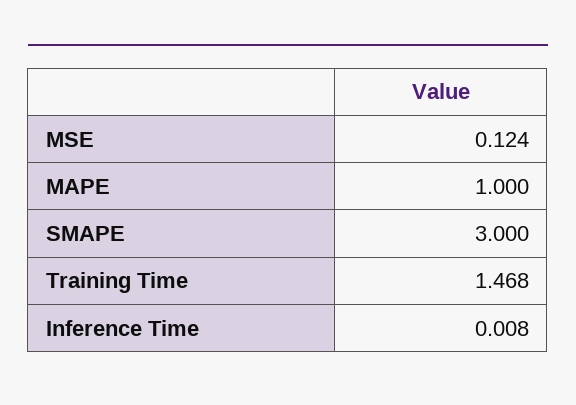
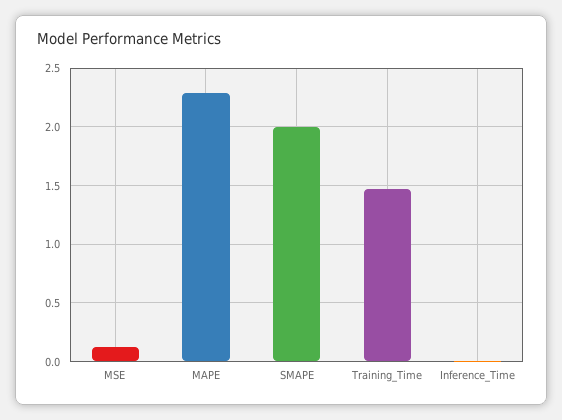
  {
    "MSE": 0.124,
-   "MAPE": 1,
+   "MAPE": 2.3,
-   "SMAPE": 3,
+   "SMAPE": 2,
    "Training Time": 1.468,
    "Inference Time": 0.008
  }

